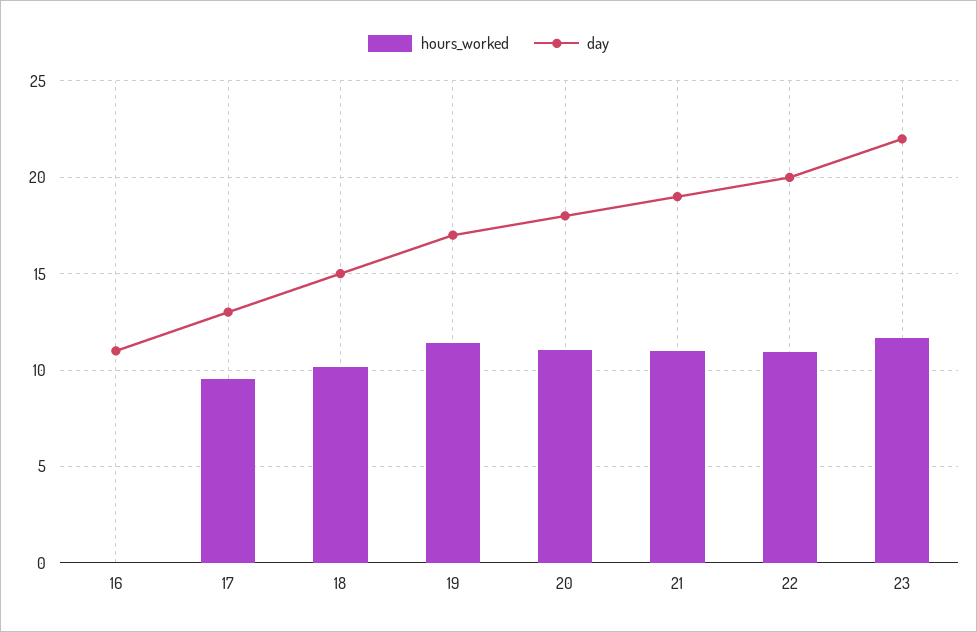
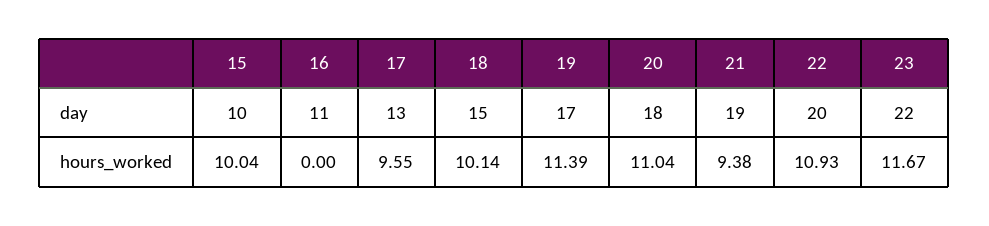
  {
    "hours_worked": {
      "16": 0,
      "17": 9.55,
      "18": 10.14,
      "19": 11.39,
      "20": 11.04,
-     "21": 11,
+     "21": 9.38,
      "22": 10.93,
-     "23": 11.67
+     "23": 11.67,
+     "15": 10.04
    },
    "day": {
      "16": 11,
      "17": 13,
      "18": 15,
      "19": 17,
      "20": 18,
      "21": 19,
      "22": 20,
-     "23": 22
+     "23": 22,
+     "15": 10
    }
  }

